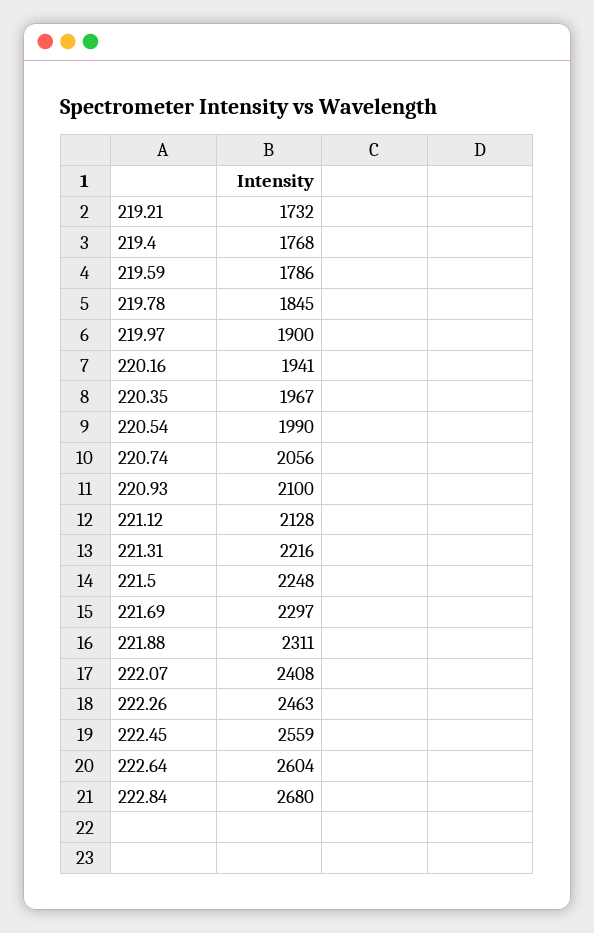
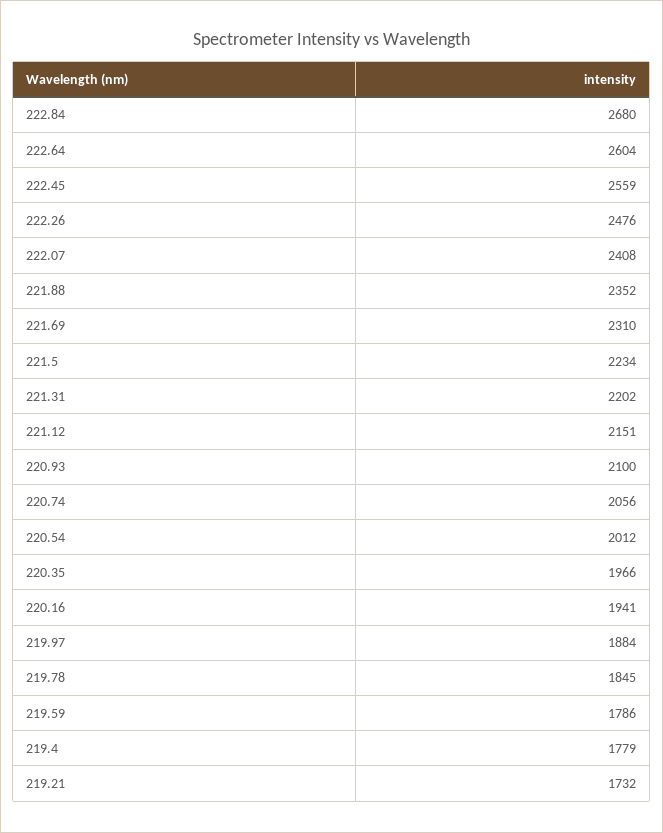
  {
    "219.21": 1732,
-   "219.4": 1768,
+   "219.4": 1779,
    "219.59": 1786,
    "219.78": 1845,
-   "219.97": 1900,
+   "219.97": 1884,
    "220.16": 1941,
-   "220.35": 1967,
+   "220.35": 1966,
-   "220.54": 1990,
+   "220.54": 2012,
    "220.74": 2056,
    "220.93": 2100,
-   "221.12": 2128,
+   "221.12": 2151,
-   "221.31": 2216,
+   "221.31": 2202,
-   "221.5": 2248,
+   "221.5": 2234,
-   "221.69": 2297,
+   "221.69": 2310,
-   "221.88": 2311,
+   "221.88": 2352,
    "222.07": 2408,
-   "222.26": 2463,
+   "222.26": 2476,
    "222.45": 2559,
    "222.64": 2604,
    "222.84": 2680
  }

